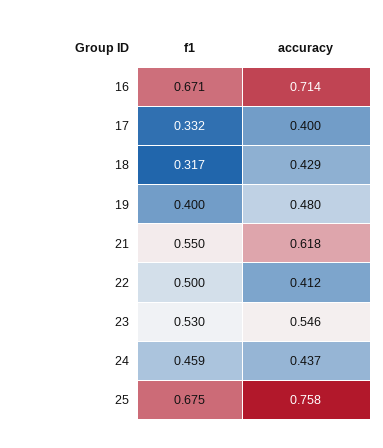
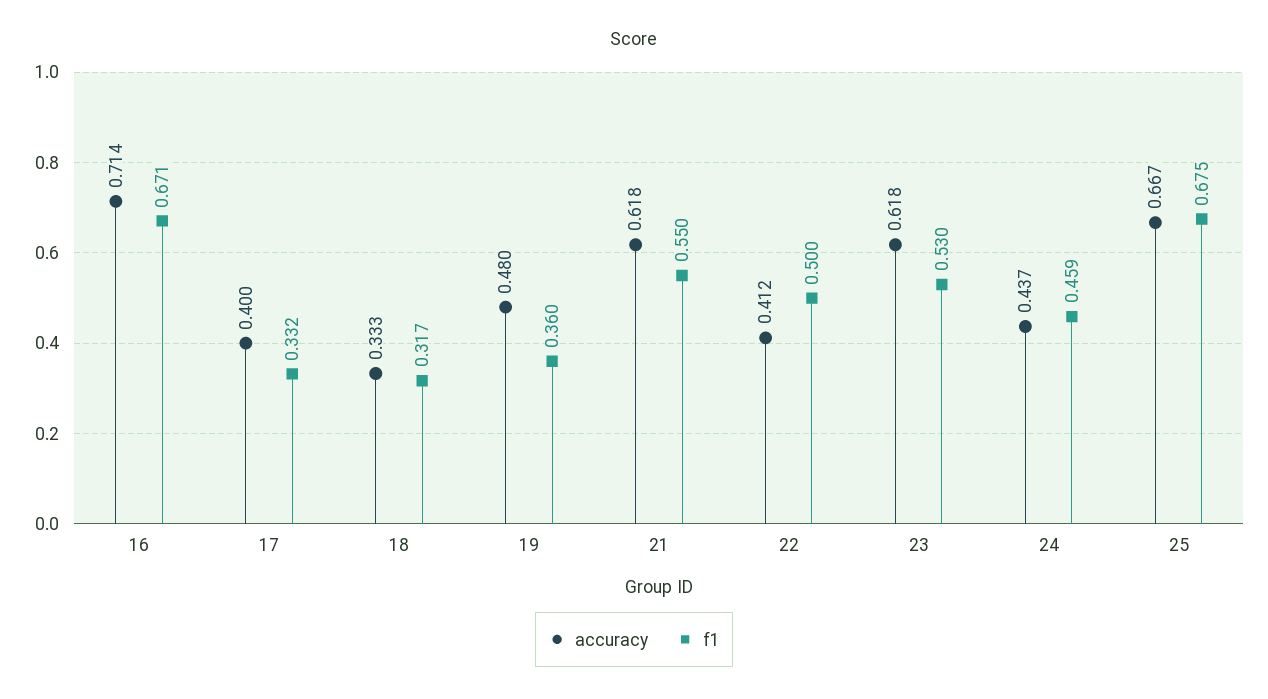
  {
    "f1": {
      "16": 0.671,
      "17": 0.332,
      "18": 0.317,
-     "19": 0.4,
+     "19": 0.36,
      "21": 0.55,
      "22": 0.5,
      "23": 0.53,
      "24": 0.459,
      "25": 0.675
    },
    "accuracy": {
      "16": 0.714,
      "17": 0.4,
-     "18": 0.429,
+     "18": 0.333,
      "19": 0.48,
      "21": 0.618,
      "22": 0.412,
-     "23": 0.546,
+     "23": 0.618,
      "24": 0.437,
-     "25": 0.758
+     "25": 0.667
    }
  }

